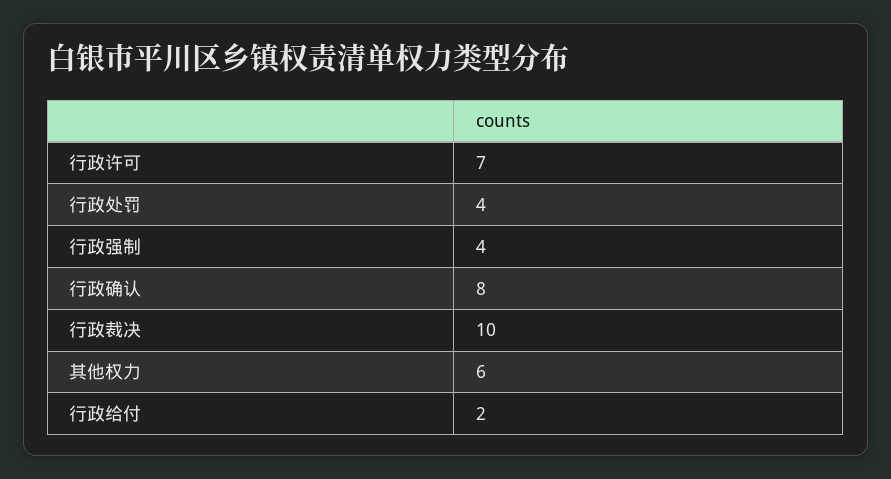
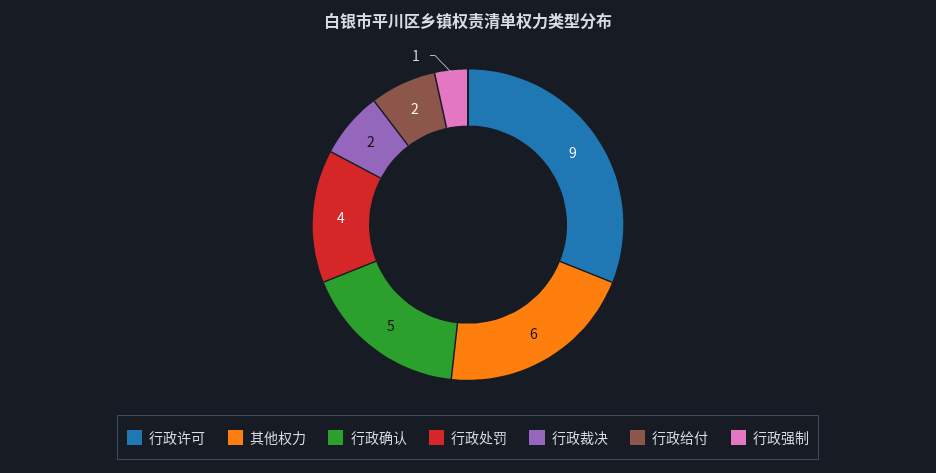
  {
-   "行政许可": 7,
+   "行政许可": 9,
    "行政处罚": 4,
-   "行政强制": 4,
+   "行政强制": 1,
-   "行政确认": 8,
+   "行政确认": 5,
-   "行政裁决": 10,
+   "行政裁决": 2,
    "其他权力": 6,
    "行政给付": 2
  }

